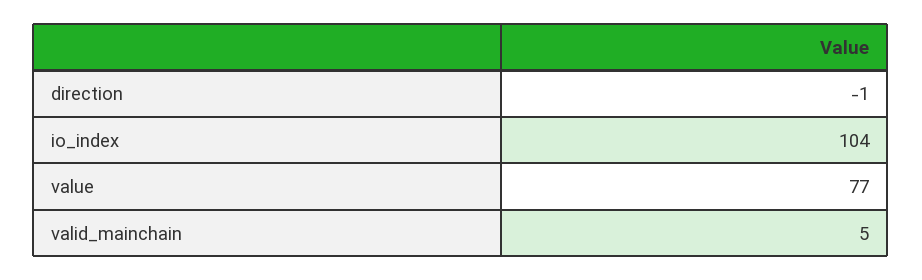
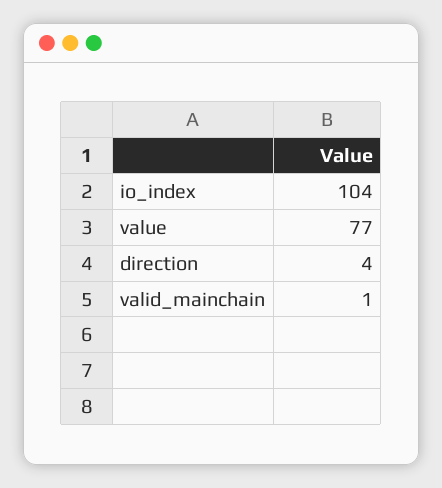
  {
-   "direction": -1,
+   "direction": 4,
    "io_index": 104,
    "value": 77,
-   "valid_mainchain": 5
+   "valid_mainchain": 1
  }

